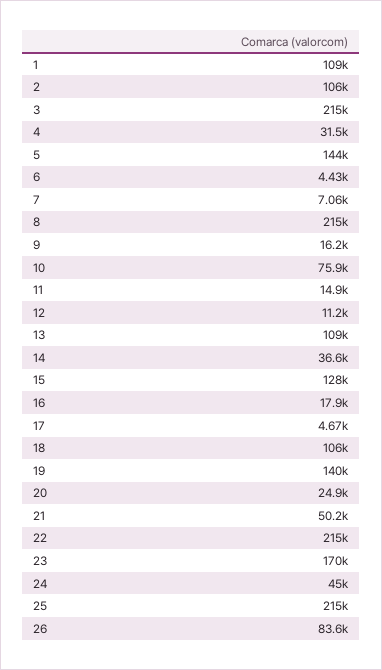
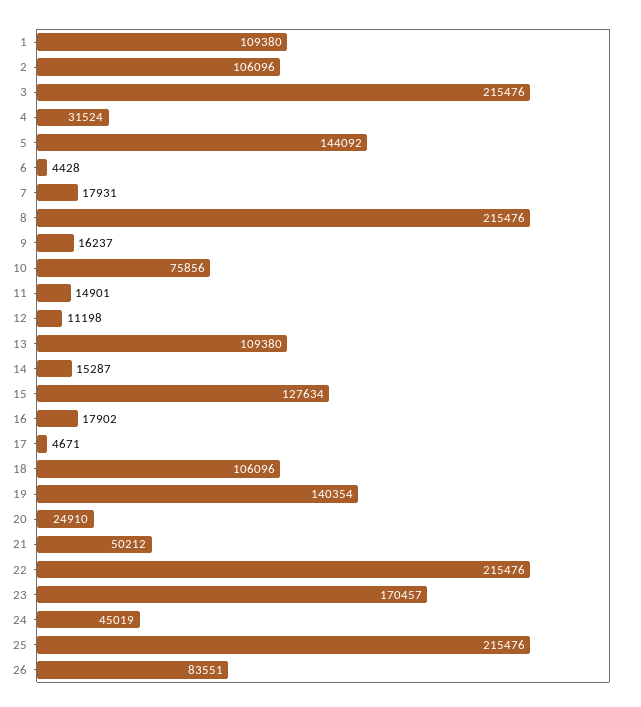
  {
    "1": 109380,
    "2": 106096,
    "3": 215476,
    "4": 31524,
    "5": 144092,
    "6": 4428,
-   "7": 7060,
+   "7": 17931,
    "8": 215476,
    "9": 16237,
    "10": 75856,
    "11": 14901,
    "12": 11198,
    "13": 109380,
-   "14": 36600,
+   "14": 15287,
    "15": 127634,
    "16": 17902,
    "17": 4671,
    "18": 106096,
    "19": 140354,
    "20": 24910,
    "21": 50212,
    "22": 215476,
    "23": 170457,
    "24": 45019,
    "25": 215476,
    "26": 83551
  }

